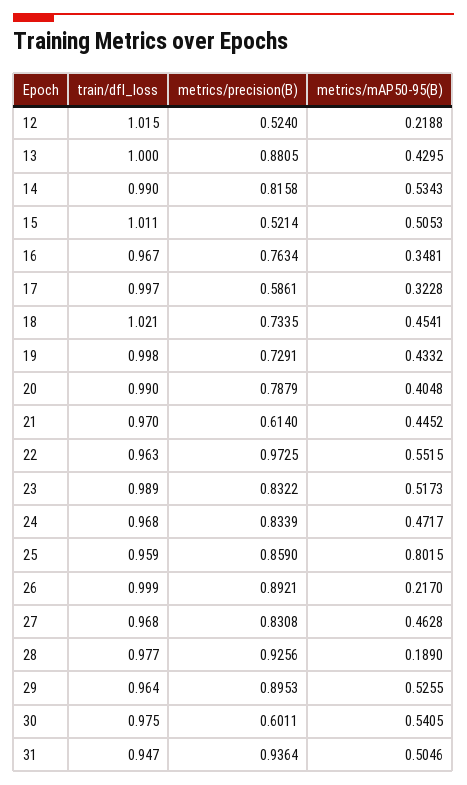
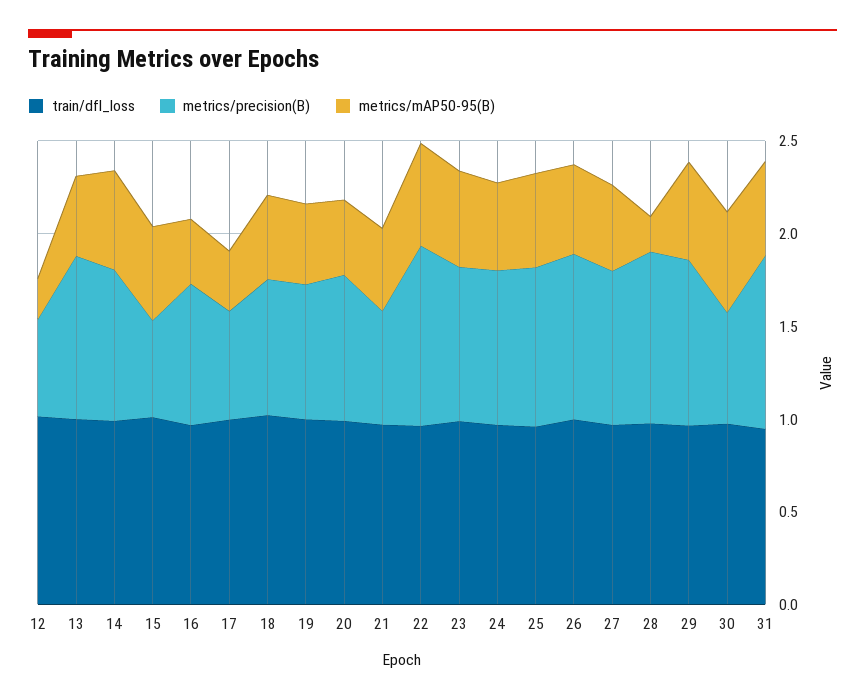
  {
    "train/dfl_loss": {
      "12": 1.015,
      "13": 1,
      "14": 0.99,
      "15": 1.011,
      "16": 0.967,
      "17": 0.997,
      "18": 1.021,
      "19": 0.998,
      "20": 0.99,
      "21": 0.97,
      "22": 0.963,
      "23": 0.989,
      "24": 0.968,
      "25": 0.959,
      "26": 0.999,
      "27": 0.968,
      "28": 0.977,
      "29": 0.964,
      "30": 0.975,
      "31": 0.947
    },
    "metrics/precision(B)": {
      "12": 0.524,
      "13": 0.8805,
      "14": 0.8158,
      "15": 0.5214,
      "16": 0.7634,
      "17": 0.5861,
      "18": 0.7335,
      "19": 0.7291,
      "20": 0.7879,
      "21": 0.614,
      "22": 0.9725,
      "23": 0.8322,
      "24": 0.8339,
      "25": 0.859,
      "26": 0.8921,
      "27": 0.8308,
      "28": 0.9256,
      "29": 0.8953,
      "30": 0.6011,
      "31": 0.9364
    },
    "metrics/mAP50-95(B)": {
      "12": 0.2188,
      "13": 0.4295,
      "14": 0.5343,
      "15": 0.5053,
      "16": 0.3481,
      "17": 0.3228,
      "18": 0.4541,
      "19": 0.4332,
      "20": 0.4048,
      "21": 0.4452,
      "22": 0.5515,
      "23": 0.5173,
      "24": 0.4717,
-     "25": 0.8015,
+     "25": 0.5,
-     "26": 0.217,
+     "26": 0.5,
      "27": 0.4628,
      "28": 0.189,
      "29": 0.5255,
      "30": 0.5405,
      "31": 0.5046
    }
  }

